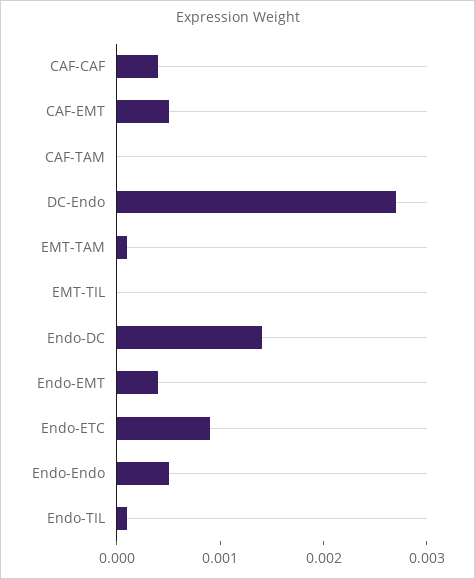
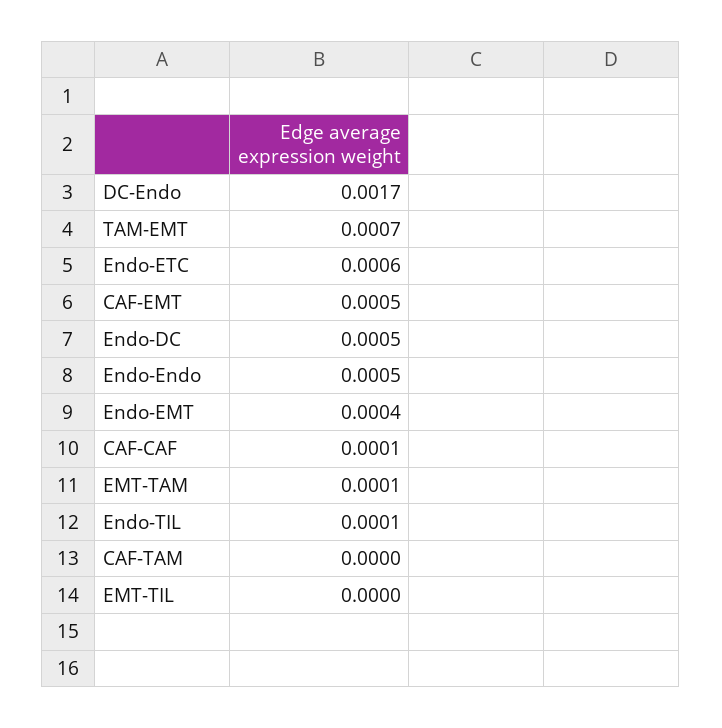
  {
-   "CAF-CAF": 0.0004,
+   "CAF-CAF": 0.0001,
    "CAF-EMT": 0.0005,
    "CAF-TAM": 0,
-   "DC-Endo": 0.0027,
+   "DC-Endo": 0.0017,
    "EMT-TAM": 0.0001,
    "EMT-TIL": 0,
-   "Endo-DC": 0.0014,
+   "Endo-DC": 0.0005,
    "Endo-EMT": 0.0004,
-   "Endo-ETC": 0.0009,
+   "Endo-ETC": 0.0006,
    "Endo-Endo": 0.0005,
-   "Endo-TIL": 0.0001
+   "Endo-TIL": 0.0001,
+   "TAM-EMT": 0.0007
  }

